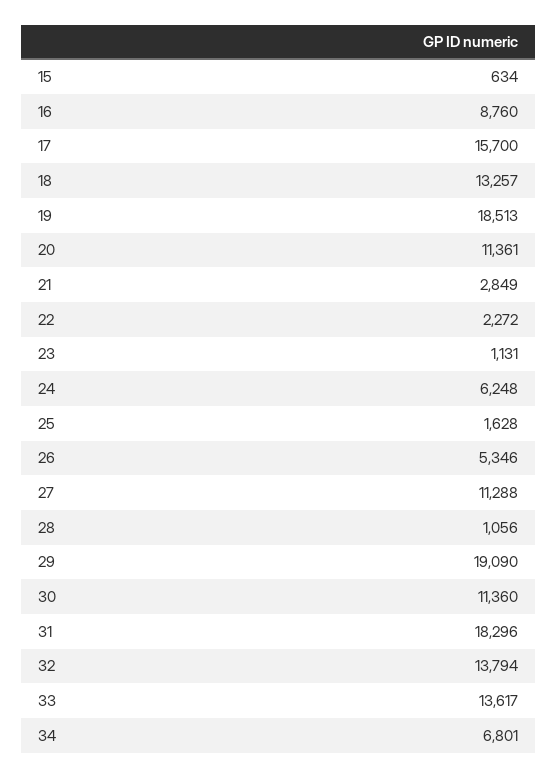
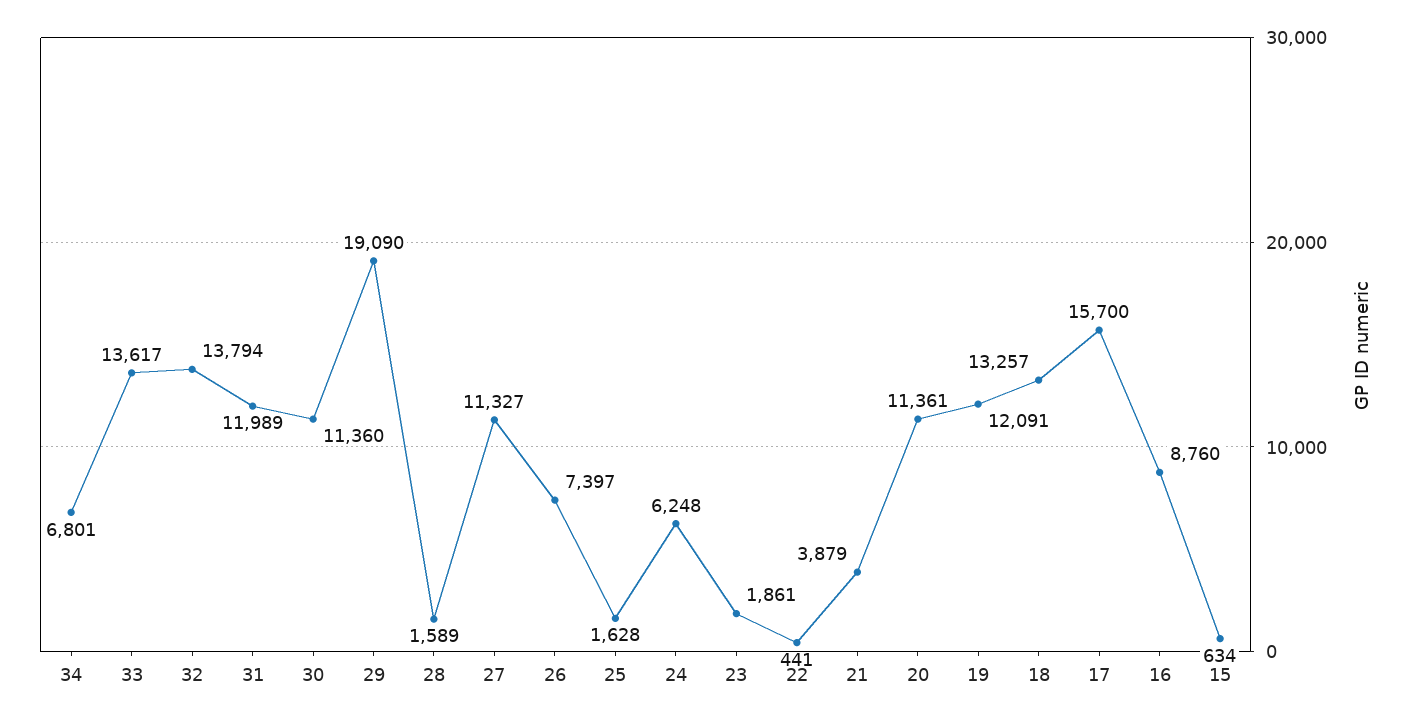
  {
    "15": 634,
    "16": 8760,
    "17": 15700,
    "18": 13257,
-   "19": 18513,
+   "19": 12091,
    "20": 11361,
-   "21": 2849,
+   "21": 3879,
-   "22": 2272,
+   "22": 441,
-   "23": 1131,
+   "23": 1861,
    "24": 6248,
    "25": 1628,
-   "26": 5346,
+   "26": 7397,
-   "27": 11288,
+   "27": 11327,
-   "28": 1056,
+   "28": 1589,
    "29": 19090,
    "30": 11360,
-   "31": 18296,
+   "31": 11989,
    "32": 13794,
    "33": 13617,
    "34": 6801
  }

